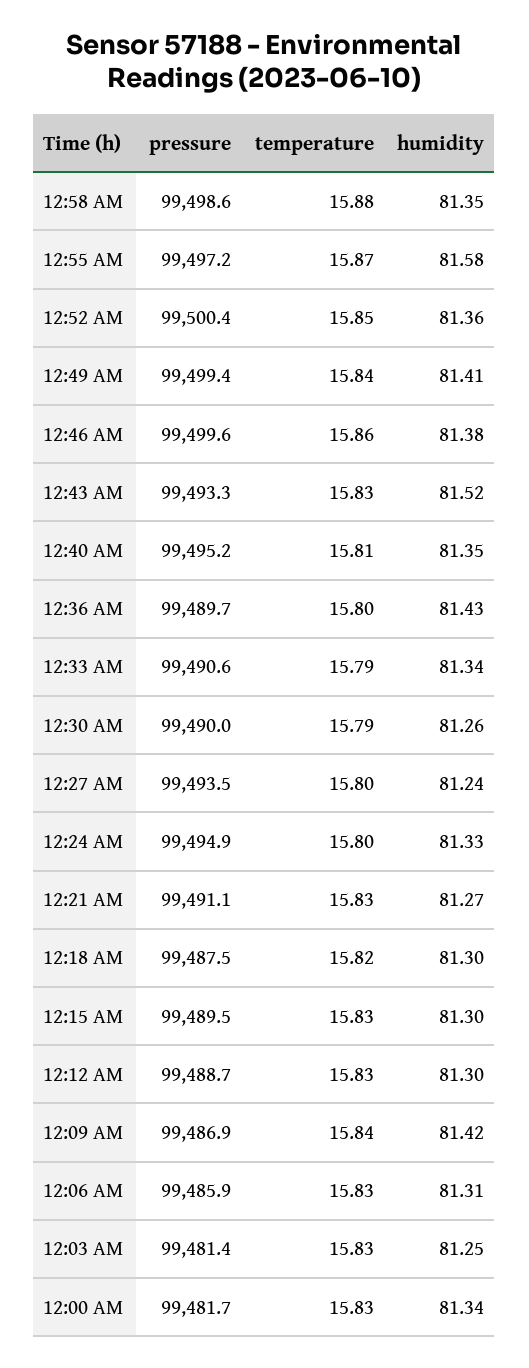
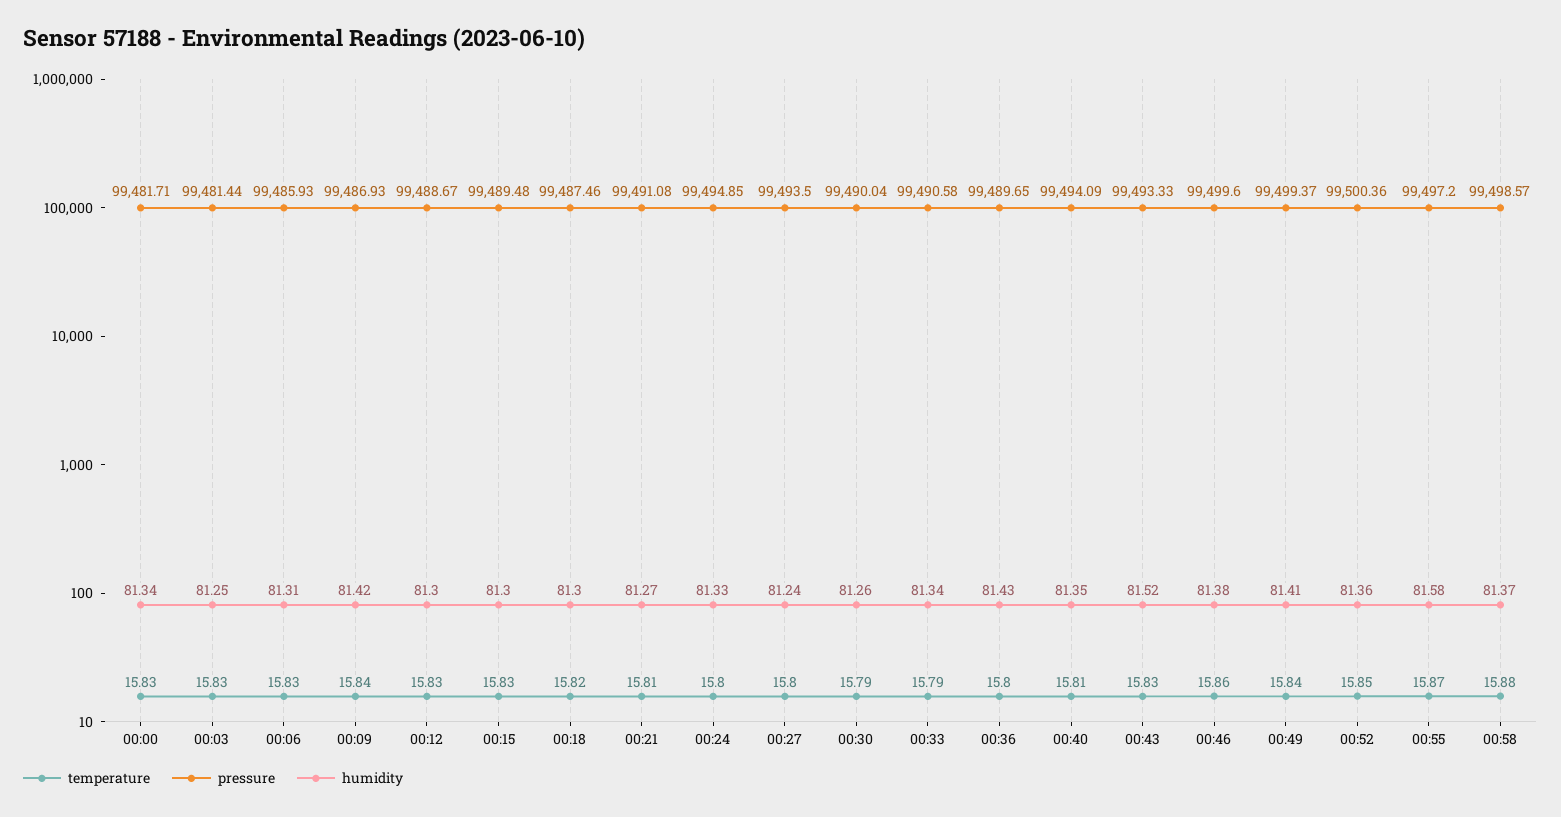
  {
    "pressure": {
      "12:58 AM": 99498.57,
      "12:55 AM": 99497.2,
      "12:52 AM": 99500.36,
      "12:49 AM": 99499.37,
      "12:46 AM": 99499.6,
      "12:43 AM": 99493.33,
-     "12:40 AM": 99495.2,
+     "12:40 AM": 99494.09,
      "12:36 AM": 99489.65,
      "12:33 AM": 99490.58,
      "12:30 AM": 99490.04,
      "12:27 AM": 99493.5,
      "12:24 AM": 99494.85,
      "12:21 AM": 99491.08,
      "12:18 AM": 99487.46,
      "12:15 AM": 99489.48,
      "12:12 AM": 99488.67,
      "12:09 AM": 99486.93,
      "12:06 AM": 99485.93,
      "12:03 AM": 99481.44,
      "12:00 AM": 99481.71
    },
    "temperature": {
      "12:58 AM": 15.88,
      "12:55 AM": 15.87,
      "12:52 AM": 15.85,
      "12:49 AM": 15.84,
      "12:46 AM": 15.86,
      "12:43 AM": 15.83,
      "12:40 AM": 15.81,
      "12:36 AM": 15.8,
      "12:33 AM": 15.79,
      "12:30 AM": 15.79,
      "12:27 AM": 15.8,
      "12:24 AM": 15.8,
-     "12:21 AM": 15.83,
+     "12:21 AM": 15.81,
      "12:18 AM": 15.82,
      "12:15 AM": 15.83,
      "12:12 AM": 15.83,
      "12:09 AM": 15.84,
      "12:06 AM": 15.83,
      "12:03 AM": 15.83,
      "12:00 AM": 15.83
    },
    "humidity": {
-     "12:58 AM": 81.35,
+     "12:58 AM": 81.37,
      "12:55 AM": 81.58,
      "12:52 AM": 81.36,
      "12:49 AM": 81.41,
      "12:46 AM": 81.38,
      "12:43 AM": 81.52,
      "12:40 AM": 81.35,
      "12:36 AM": 81.43,
      "12:33 AM": 81.34,
      "12:30 AM": 81.26,
      "12:27 AM": 81.24,
      "12:24 AM": 81.33,
      "12:21 AM": 81.27,
      "12:18 AM": 81.3,
      "12:15 AM": 81.3,
      "12:12 AM": 81.3,
      "12:09 AM": 81.42,
      "12:06 AM": 81.31,
      "12:03 AM": 81.25,
      "12:00 AM": 81.34
    }
  }

